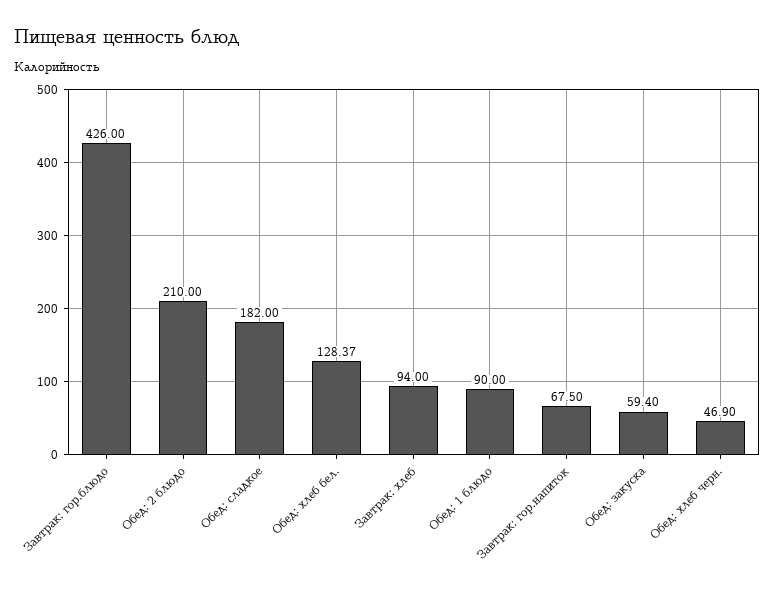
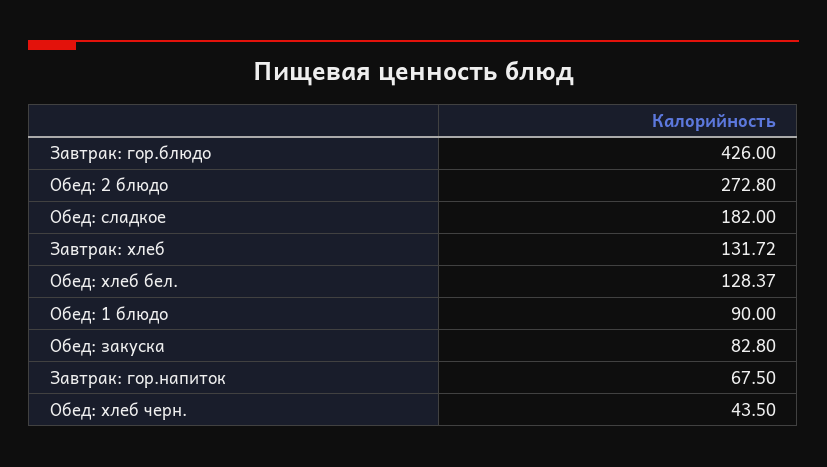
  {
    "Завтрак: гор.блюдо": 426,
-   "Обед: 2 блюдо": 210,
+   "Обед: 2 блюдо": 272.8,
    "Обед: сладкое": 182,
    "Обед: хлеб бел.": 128.37,
-   "Завтрак: хлеб": 94,
+   "Завтрак: хлеб": 131.72,
    "Обед: 1 блюдо": 90,
    "Завтрак: гор.напиток": 67.5,
-   "Обед: закуска": 59.4,
+   "Обед: закуска": 82.8,
-   "Обед: хлеб черн.": 46.9
+   "Обед: хлеб черн.": 43.5
  }

